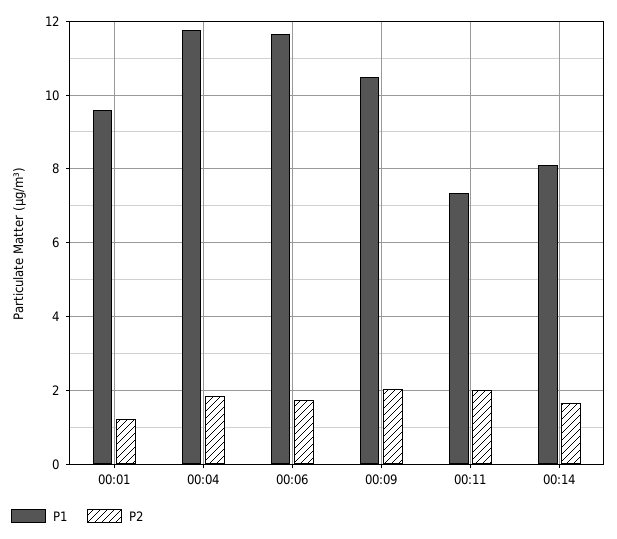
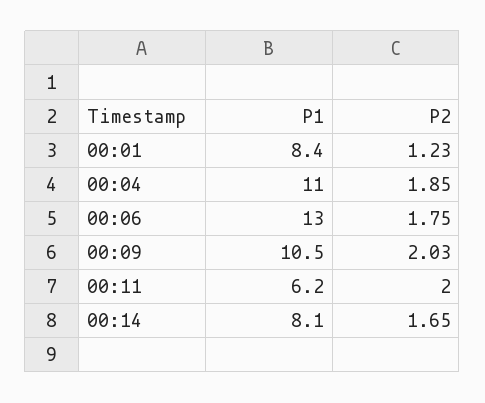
  {
    "P1": {
-     "00:01": 9.6,
+     "00:01": 8.4,
-     "00:04": 11.8,
+     "00:04": 11,
-     "00:06": 11.6,
+     "00:06": 13,
      "00:09": 10.5,
-     "00:11": 7.4,
+     "00:11": 6.2,
      "00:14": 8.1
    },
    "P2": {
      "00:01": 1.23,
      "00:04": 1.85,
      "00:06": 1.75,
      "00:09": 2.03,
      "00:11": 2,
      "00:14": 1.65
    }
  }

